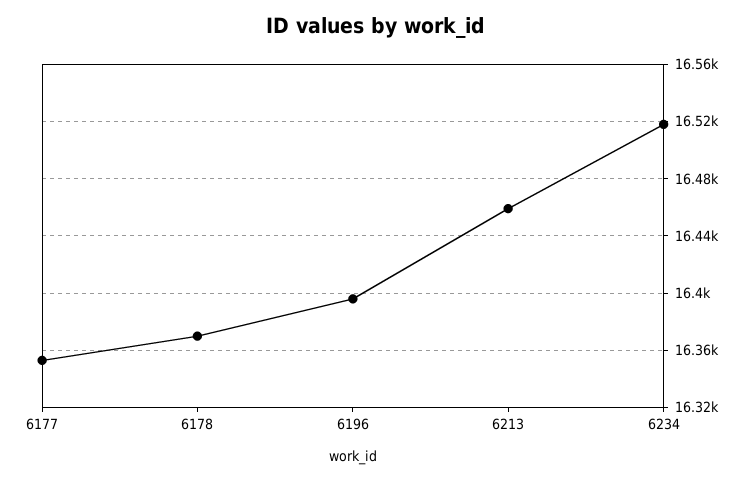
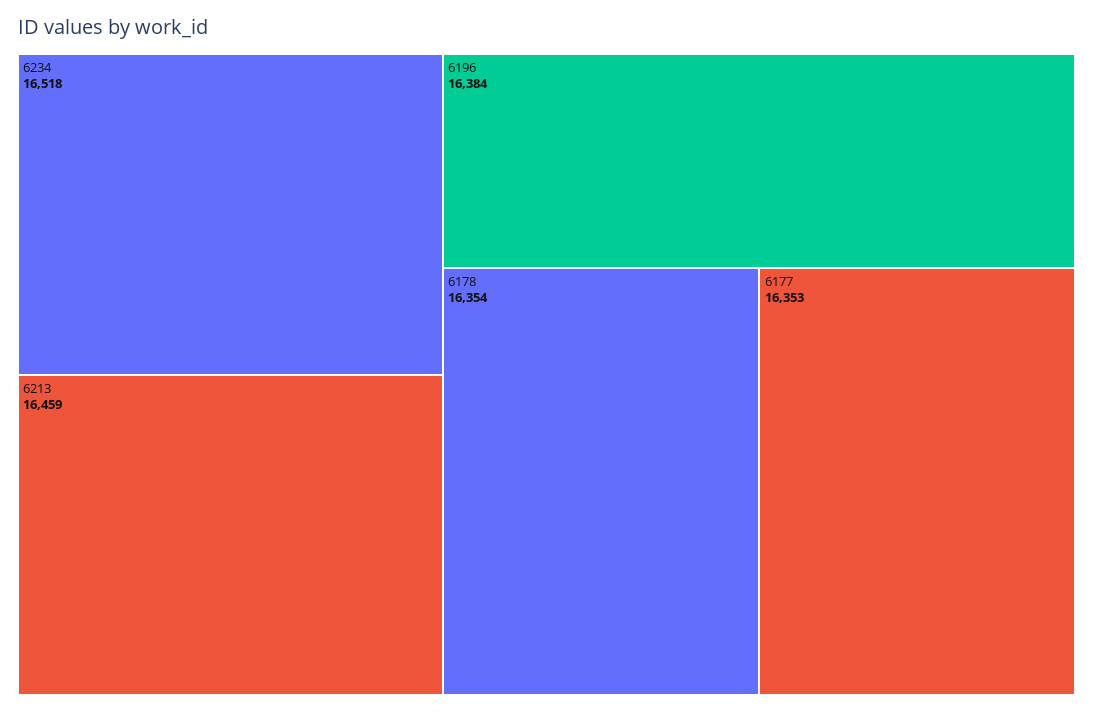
  {
    "6177": 16353,
-   "6178": 16370,
+   "6178": 16354,
-   "6196": 16395,
+   "6196": 16384,
    "6213": 16459,
    "6234": 16518
  }

